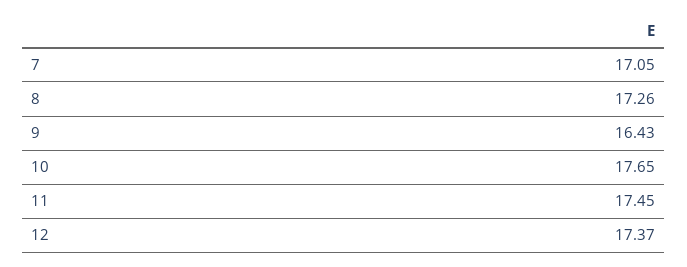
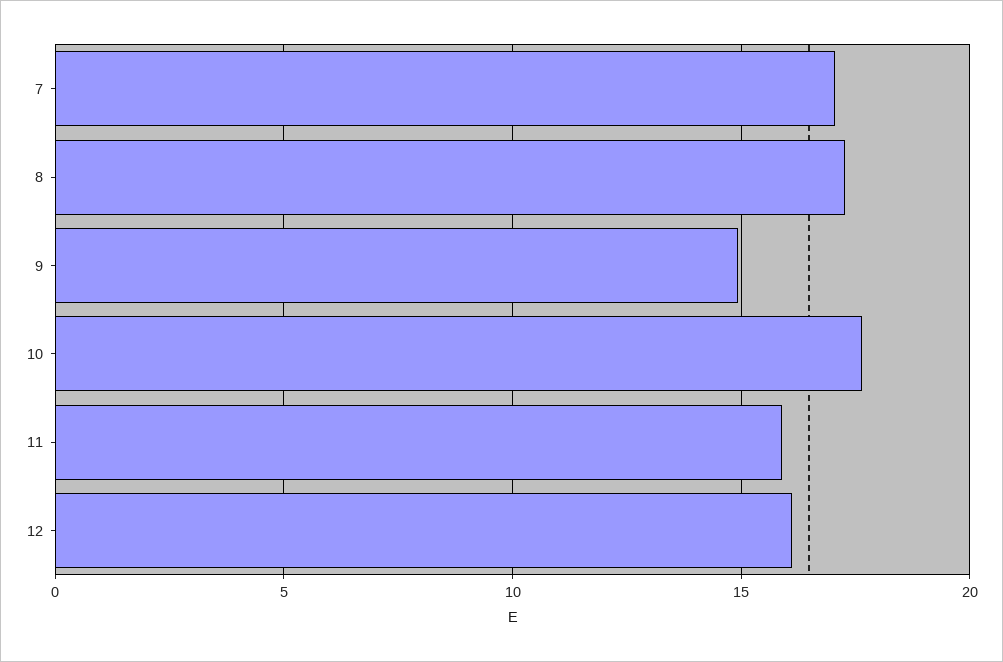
  {
    "7": 17.05,
    "8": 17.26,
-   "9": 16.43,
+   "9": 15,
    "10": 17.65,
-   "11": 17.45,
+   "11": 16,
-   "12": 17.37
+   "12": 16
  }

